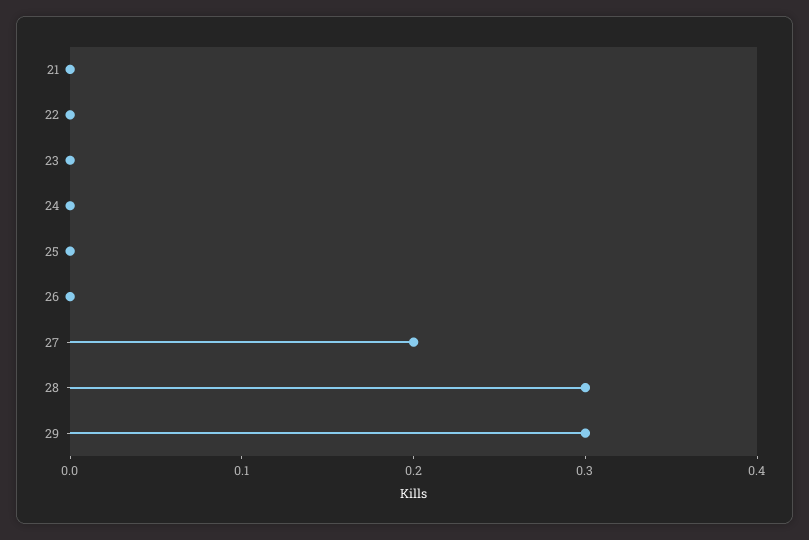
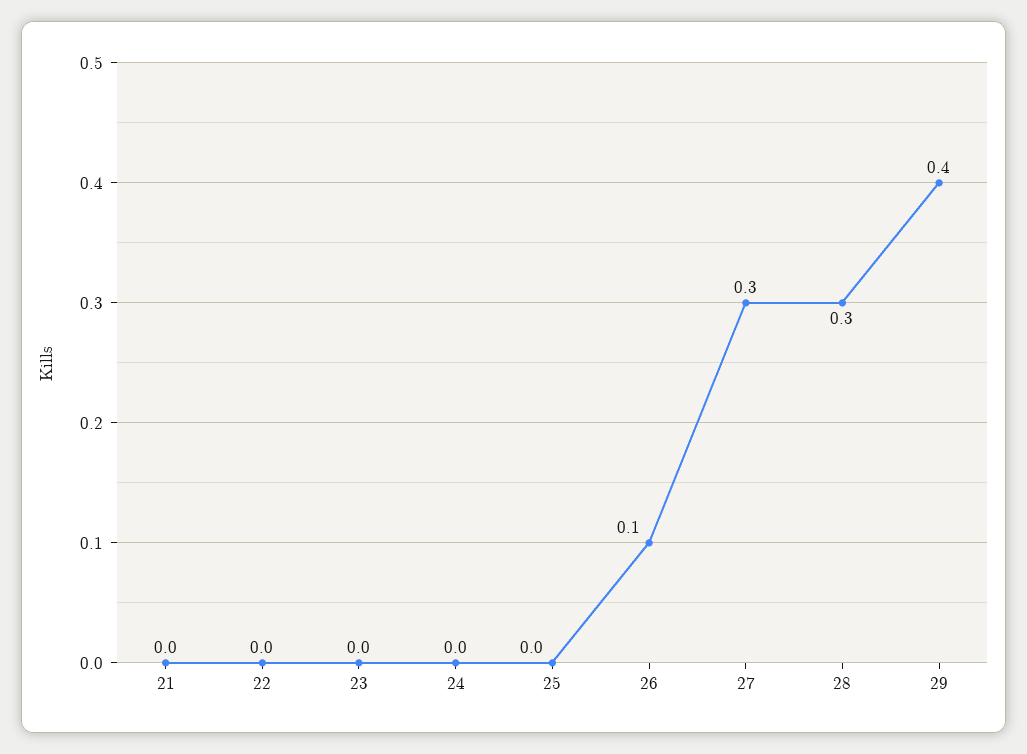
  {
    "21": 0,
    "22": 0,
    "23": 0,
    "24": 0,
    "25": 0,
-   "26": 0,
+   "26": 0.1,
-   "27": 0.2,
+   "27": 0.3,
    "28": 0.3,
-   "29": 0.3
+   "29": 0.4
  }

